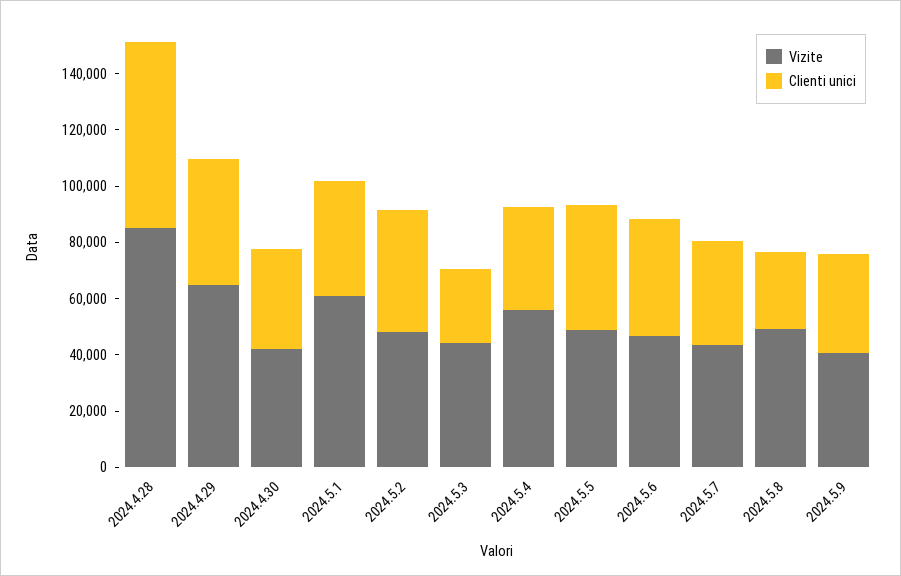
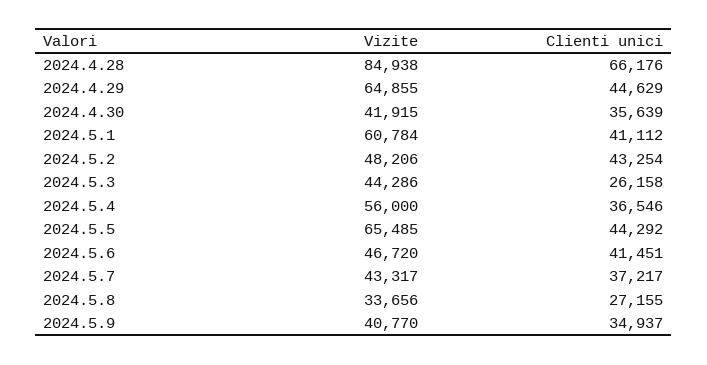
  {
    "Vizite": {
      "2024.4.28": 84938,
      "2024.4.29": 64855,
      "2024.4.30": 41915,
      "2024.5.1": 60784,
      "2024.5.2": 48206,
      "2024.5.3": 44286,
      "2024.5.4": 56000,
-     "2024.5.5": 50000,
+     "2024.5.5": 65485,
      "2024.5.6": 46720,
      "2024.5.7": 43317,
-     "2024.5.8": 50000,
+     "2024.5.8": 33656,
      "2024.5.9": 40770
    },
    "Clienti unici": {
      "2024.4.28": 66176,
      "2024.4.29": 44629,
      "2024.4.30": 35639,
      "2024.5.1": 41112,
      "2024.5.2": 43254,
      "2024.5.3": 26158,
      "2024.5.4": 36546,
      "2024.5.5": 44292,
      "2024.5.6": 41451,
      "2024.5.7": 37217,
      "2024.5.8": 27155,
      "2024.5.9": 34937
    }
  }

